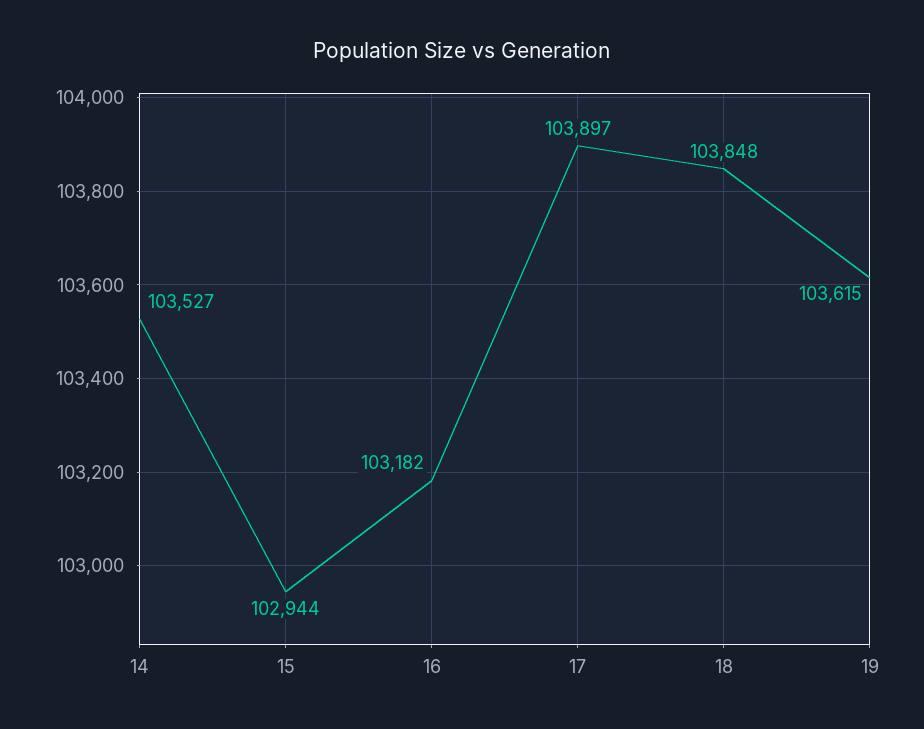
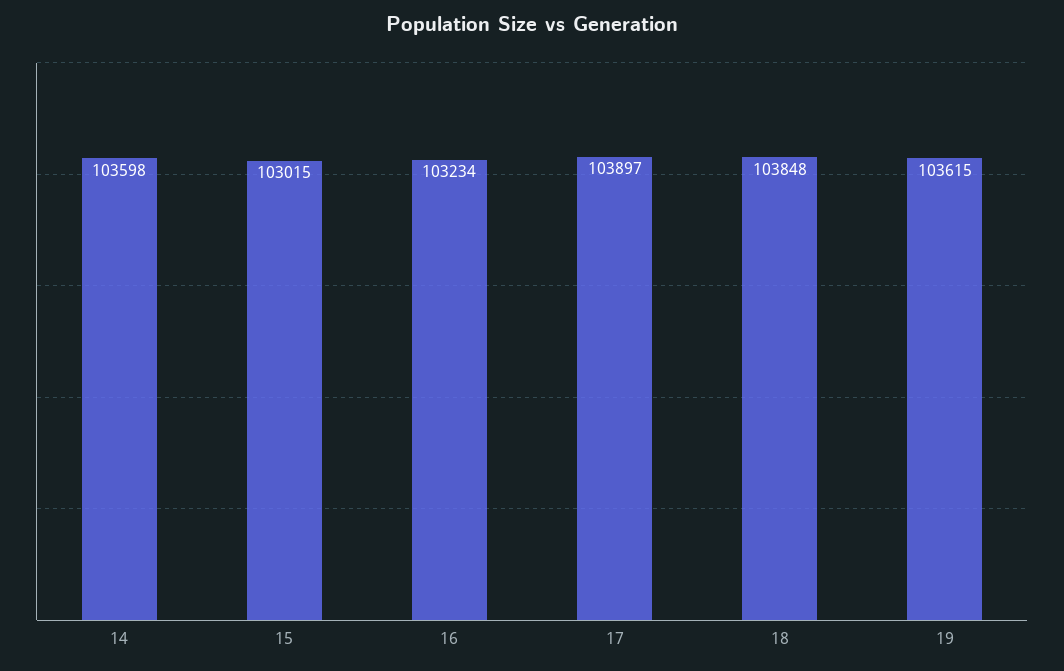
  {
-   "14": 103527,
+   "14": 103598,
-   "15": 102944,
+   "15": 103015,
-   "16": 103182,
+   "16": 103234,
    "17": 103897,
    "18": 103848,
    "19": 103615
  }

